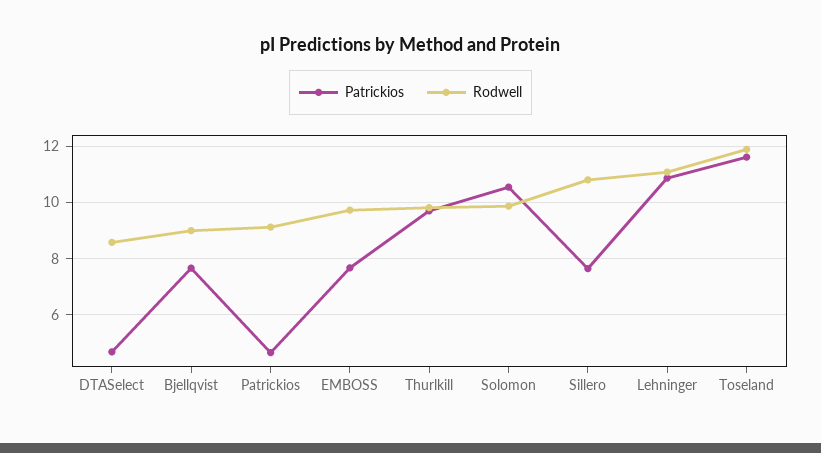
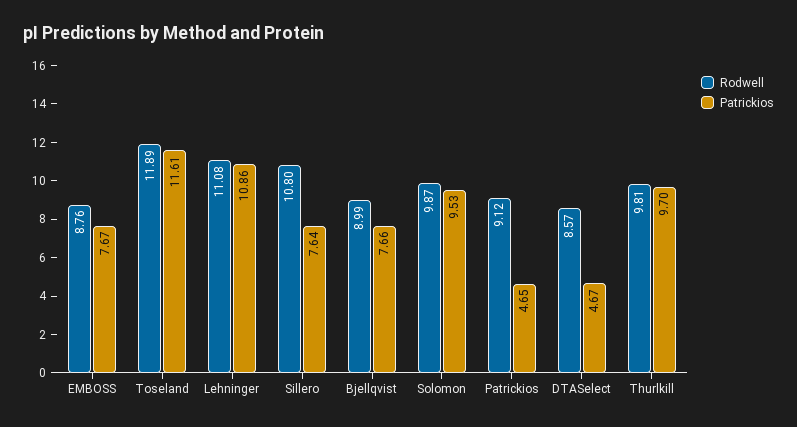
  {
    "Patrickios": {
      "DTASelect": 4.67,
      "Bjellqvist": 7.66,
      "Patrickios": 4.65,
      "EMBOSS": 7.67,
      "Thurlkill": 9.7,
-     "Solomon": 10.5,
+     "Solomon": 9.53,
      "Sillero": 7.64,
      "Lehninger": 10.86,
      "Toseland": 11.61
    },
    "Rodwell": {
      "DTASelect": 8.57,
      "Bjellqvist": 8.99,
      "Patrickios": 9.12,
-     "EMBOSS": 9.75,
+     "EMBOSS": 8.76,
      "Thurlkill": 9.81,
      "Solomon": 9.87,
      "Sillero": 10.8,
      "Lehninger": 11.08,
      "Toseland": 11.89
    }
  }

